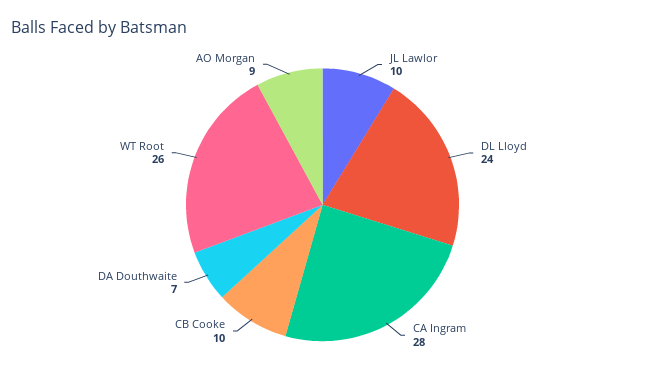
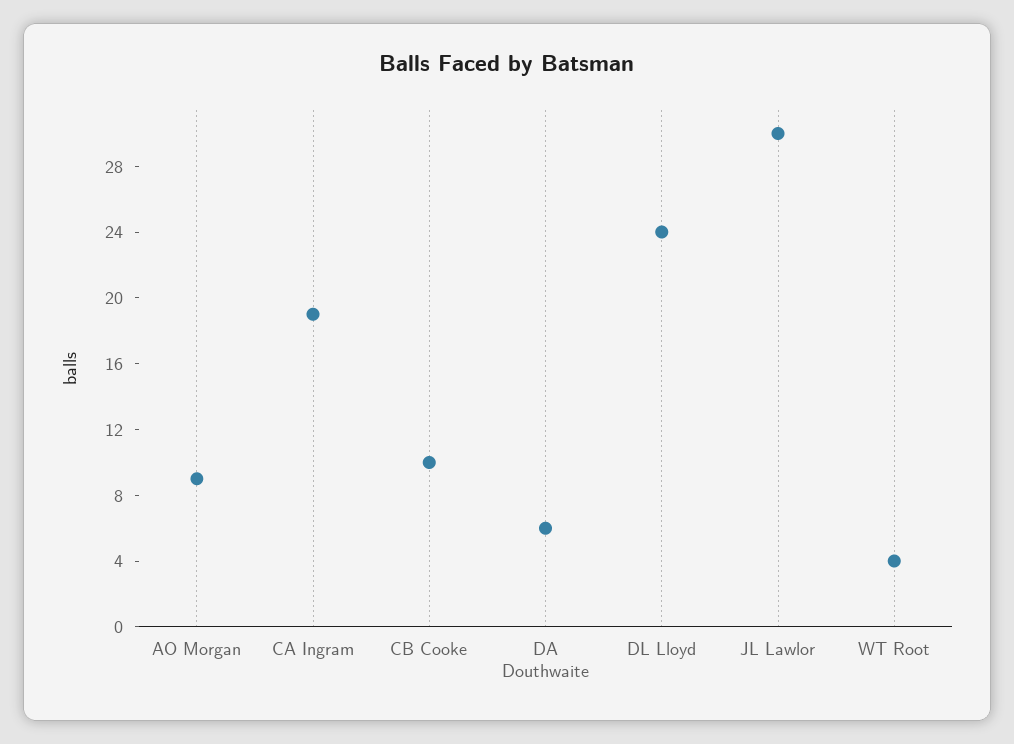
  {
-   "JL Lawlor": 10,
+   "JL Lawlor": 30,
    "DL Lloyd": 24,
-   "CA Ingram": 28,
+   "CA Ingram": 19,
    "CB Cooke": 10,
-   "DA Douthwaite": 7,
+   "DA Douthwaite": 6,
-   "WT Root": 26,
+   "WT Root": 4,
    "AO Morgan": 9
  }

